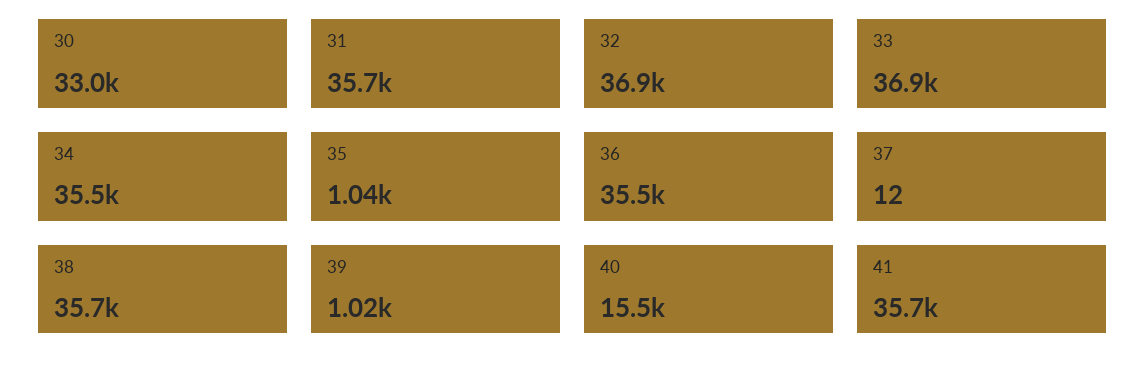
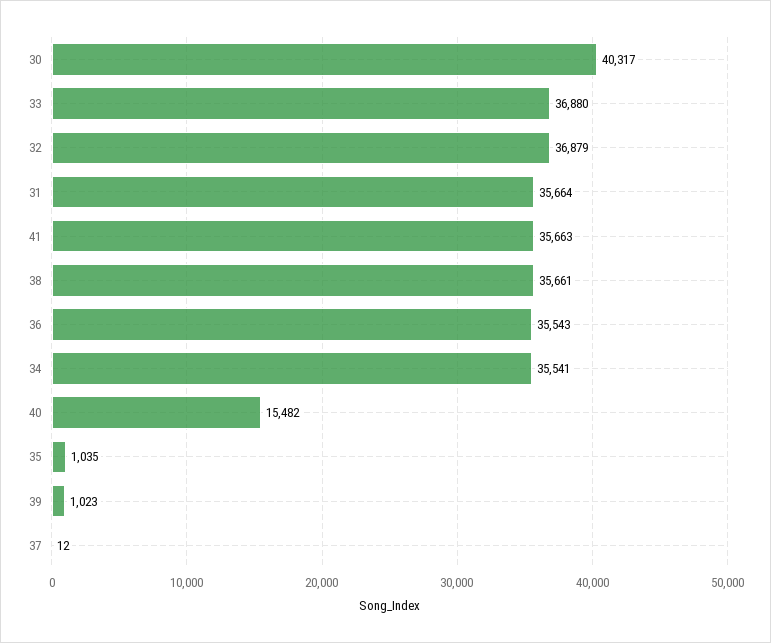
  {
-   "30": 33000,
+   "30": 40317,
    "31": 35664,
    "32": 36879,
    "33": 36880,
    "34": 35541,
    "35": 1035,
    "36": 35543,
    "37": 12,
    "38": 35661,
    "39": 1023,
    "40": 15482,
    "41": 35663
  }

